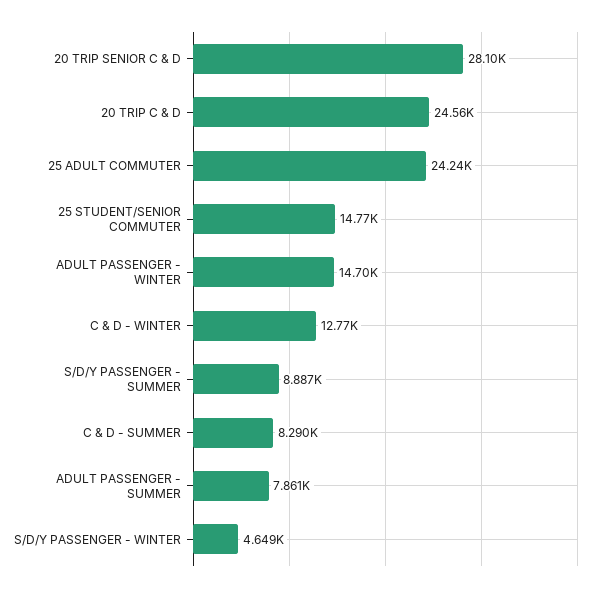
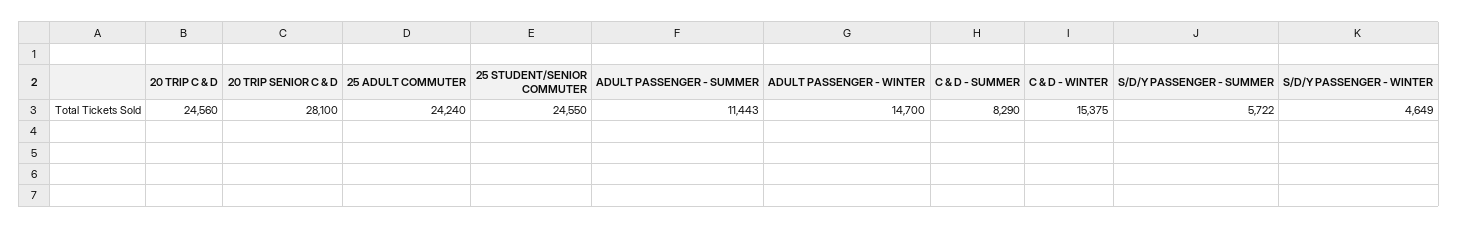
  {
    "20 TRIP SENIOR C & D": 28100,
    "20 TRIP C & D": 24560,
    "25 ADULT COMMUTER": 24240,
-   "25 STUDENT/SENIOR COMMUTER": 14770,
+   "25 STUDENT/SENIOR COMMUTER": 24550,
    "ADULT PASSENGER - WINTER": 14700,
-   "C & D - WINTER": 12770,
+   "C & D - WINTER": 15375,
-   "S/D/Y PASSENGER - SUMMER": 8887,
+   "S/D/Y PASSENGER - SUMMER": 5722,
    "C & D - SUMMER": 8290,
-   "ADULT PASSENGER - SUMMER": 7861,
+   "ADULT PASSENGER - SUMMER": 11443,
    "S/D/Y PASSENGER - WINTER": 4649
  }

